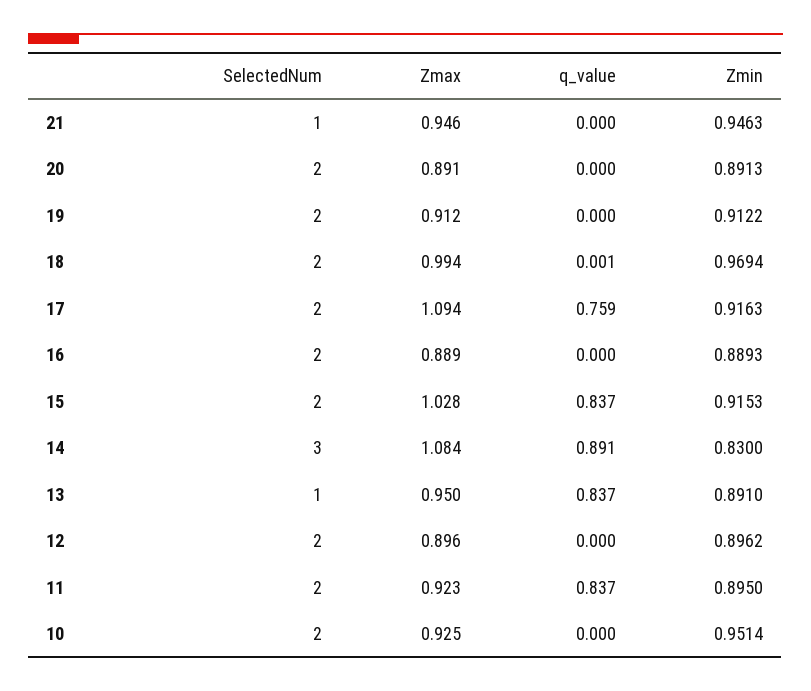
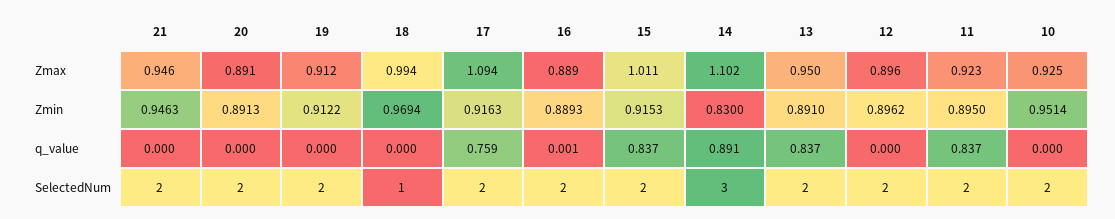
  {
    "SelectedNum": {
-     "21": 1,
+     "21": 2,
      "20": 2,
      "19": 2,
-     "18": 2,
+     "18": 1,
      "17": 2,
      "16": 2,
      "15": 2,
      "14": 3,
-     "13": 1,
+     "13": 2,
      "12": 2,
      "11": 2,
      "10": 2
    },
    "Zmax": {
      "21": 0.946,
      "20": 0.891,
      "19": 0.912,
      "18": 0.994,
      "17": 1.094,
      "16": 0.889,
-     "15": 1.028,
+     "15": 1.011,
-     "14": 1.084,
+     "14": 1.102,
      "13": 0.95,
      "12": 0.896,
      "11": 0.923,
      "10": 0.925
    },
    "q_value": {
      "21": 0,
      "20": 0,
      "19": 0,
-     "18": 0.001,
+     "18": 0,
      "17": 0.759,
-     "16": 0,
+     "16": 0.001,
      "15": 0.837,
      "14": 0.891,
      "13": 0.837,
      "12": 0,
      "11": 0.837,
      "10": 0
    },
    "Zmin": {
      "21": 0.9463,
      "20": 0.8913,
      "19": 0.9122,
      "18": 0.9694,
      "17": 0.9163,
      "16": 0.8893,
      "15": 0.9153,
      "14": 0.83,
      "13": 0.891,
      "12": 0.8962,
      "11": 0.895,
      "10": 0.9514
    }
  }

